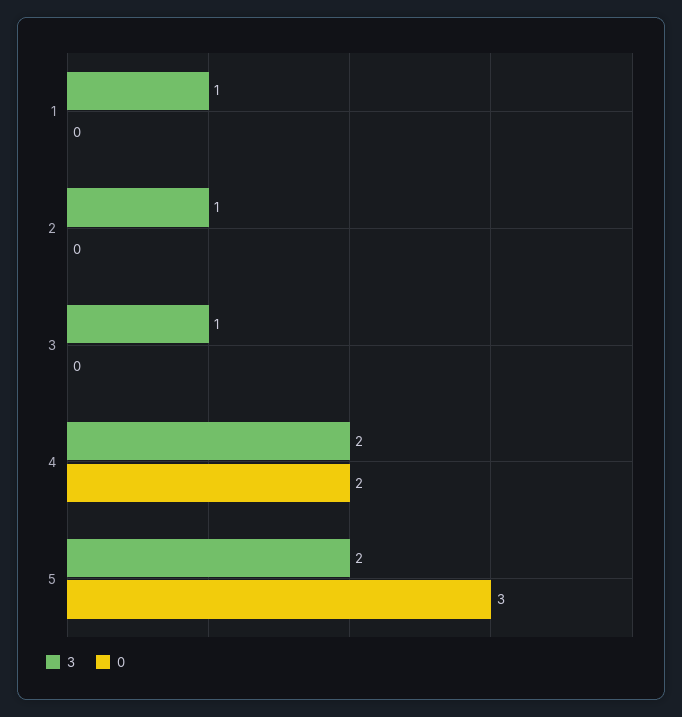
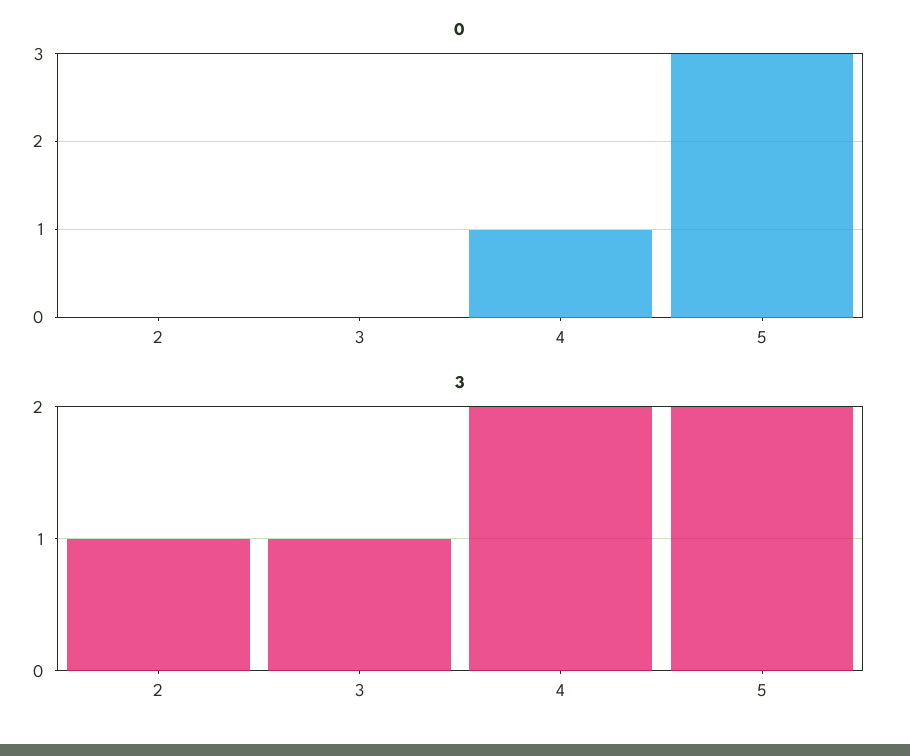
  {
    "3": {
-     "1": 1,
      "2": 1,
      "3": 1,
      "4": 2,
      "5": 2
    },
    "0": {
-     "1": 0,
      "2": 0,
      "3": 0,
-     "4": 2,
+     "4": 1,
      "5": 3
    }
  }

